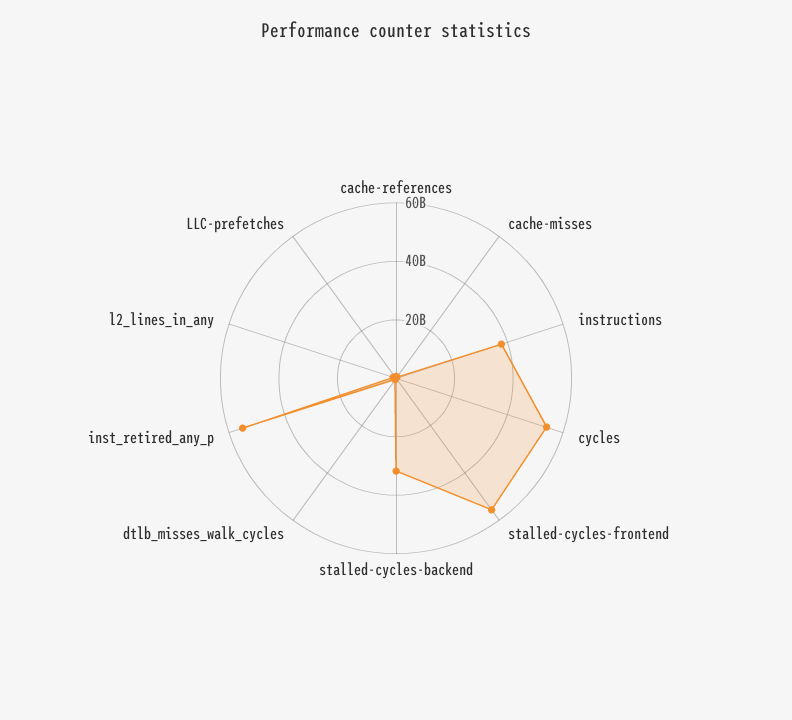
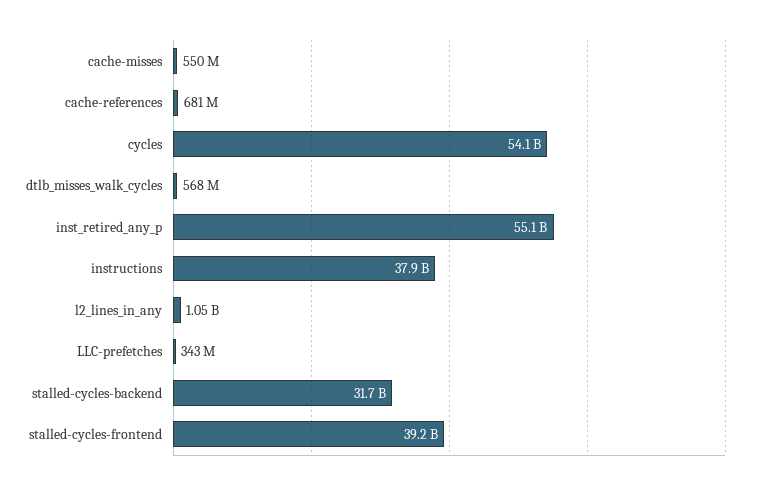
  {
    "cache-references": 681000000,
    "cache-misses": 550000000,
    "instructions": 37900000000,
    "cycles": 54100000000,
-   "stalled-cycles-frontend": 55000000000,
+   "stalled-cycles-frontend": 39200000000,
    "stalled-cycles-backend": 31700000000,
    "dtlb_misses_walk_cycles": 568000000,
    "inst_retired_any_p": 55100000000,
    "l2_lines_in_any": 1050000000,
    "LLC-prefetches": 343000000
  }

